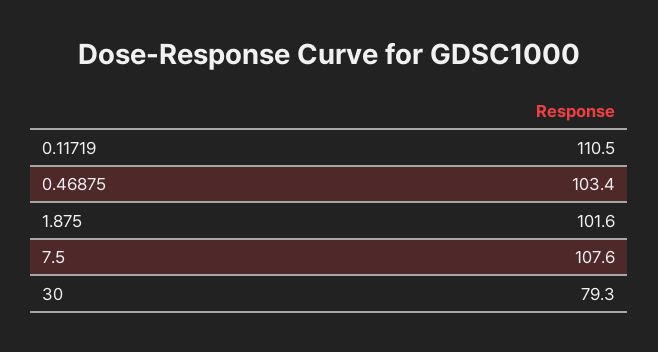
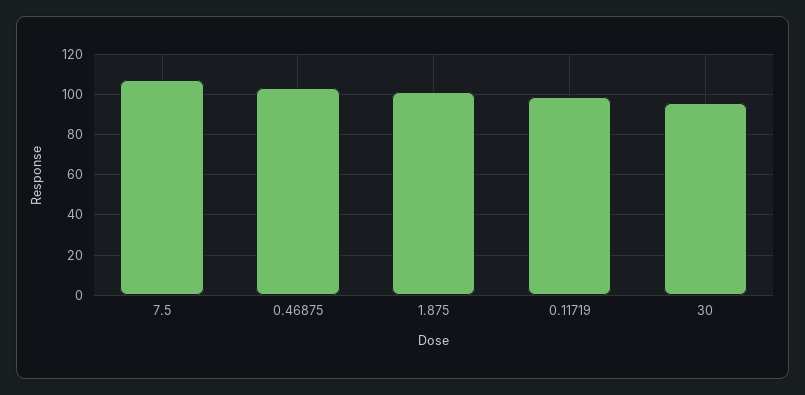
  {
-   "0.11719": 110.5,
+   "0.11719": 100,
    "0.46875": 103.4,
    "1.875": 101.6,
    "7.5": 107.6,
-   "30": 79.3
+   "30": 95
  }

